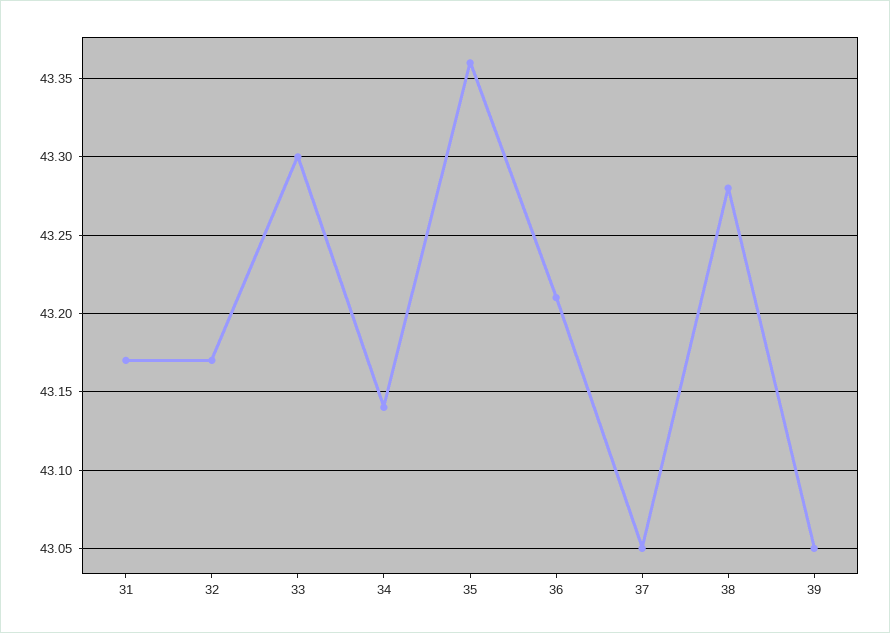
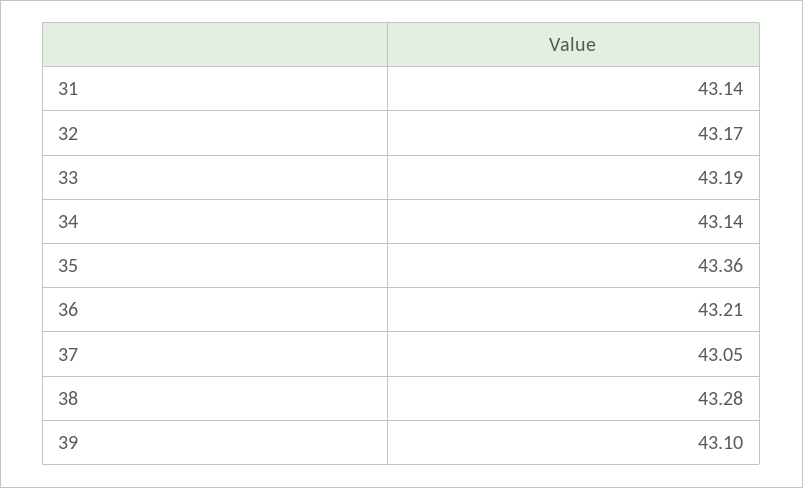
  {
-   "31": 43.17,
+   "31": 43.14,
    "32": 43.17,
-   "33": 43.3,
+   "33": 43.19,
    "34": 43.14,
    "35": 43.36,
    "36": 43.21,
    "37": 43.05,
    "38": 43.28,
-   "39": 43.05
+   "39": 43.1
  }

